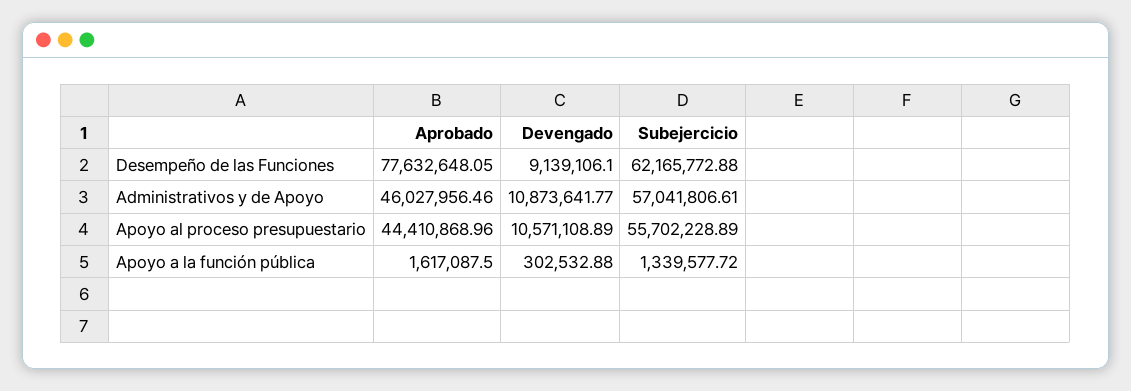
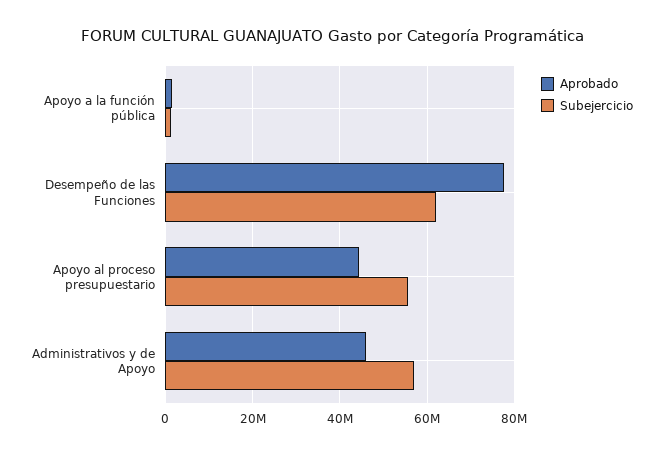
  {
    "Aprobado": {
      "Desempeño de las Funciones": 77632648.05,
      "Administrativos y de Apoyo": 46027956.46,
      "Apoyo al proceso presupuestario": 44410868.96,
      "Apoyo a la función pública": 1617087.5
    },
-   "Devengado": {
-     "Desempeño de las Funciones": 9139106.1,
-     "Administrativos y de Apoyo": 10873641.77,
-     "Apoyo al proceso presupuestario": 10571108.89,
-     "Apoyo a la función pública": 302532.88
-   },
    "Subejercicio": {
      "Desempeño de las Funciones": 62165772.88,
      "Administrativos y de Apoyo": 57041806.61,
      "Apoyo al proceso presupuestario": 55702228.89,
      "Apoyo a la función pública": 1339577.72
    }
  }

